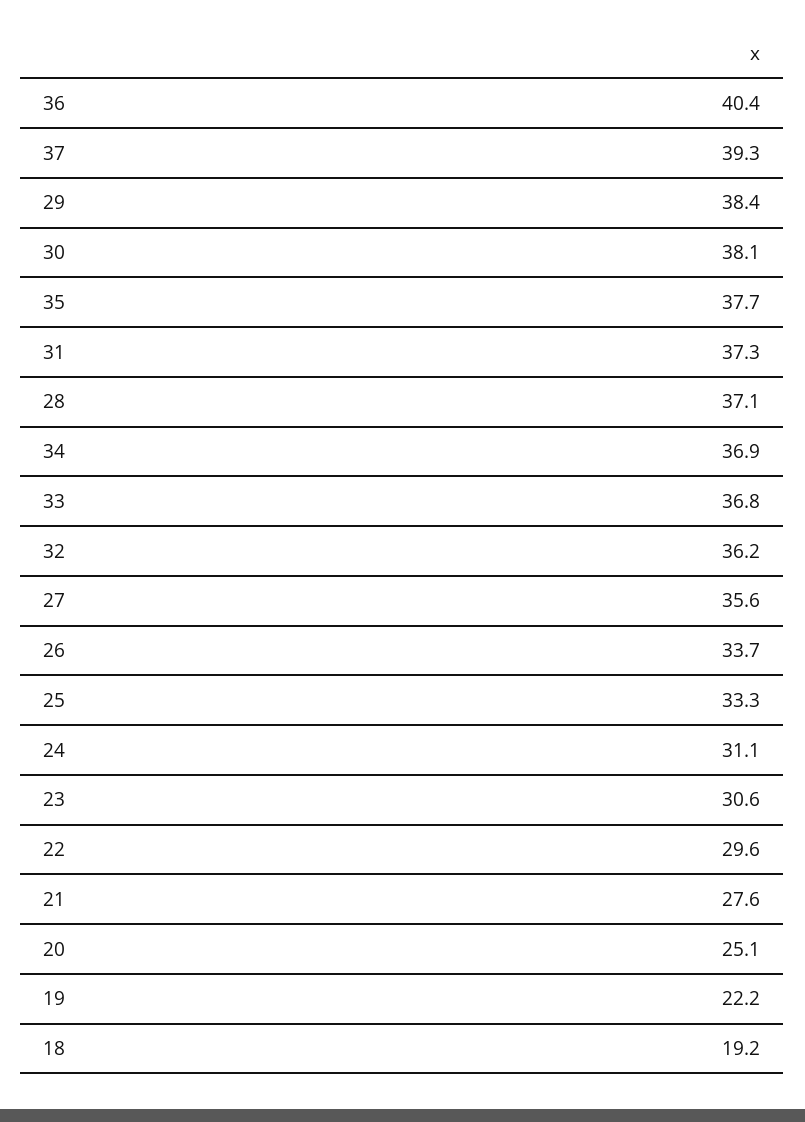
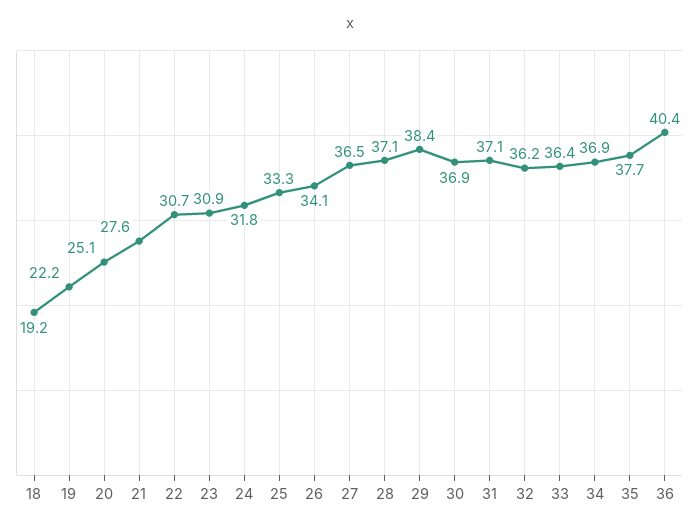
  {
    "36": 40.4,
-   "37": 39.3,
    "29": 38.4,
-   "30": 38.1,
+   "30": 36.9,
    "35": 37.7,
-   "31": 37.3,
+   "31": 37.1,
    "28": 37.1,
    "34": 36.9,
-   "33": 36.8,
+   "33": 36.4,
    "32": 36.2,
-   "27": 35.6,
+   "27": 36.5,
-   "26": 33.7,
+   "26": 34.1,
    "25": 33.3,
-   "24": 31.1,
+   "24": 31.8,
-   "23": 30.6,
+   "23": 30.9,
-   "22": 29.6,
+   "22": 30.7,
    "21": 27.6,
    "20": 25.1,
    "19": 22.2,
    "18": 19.2
  }

